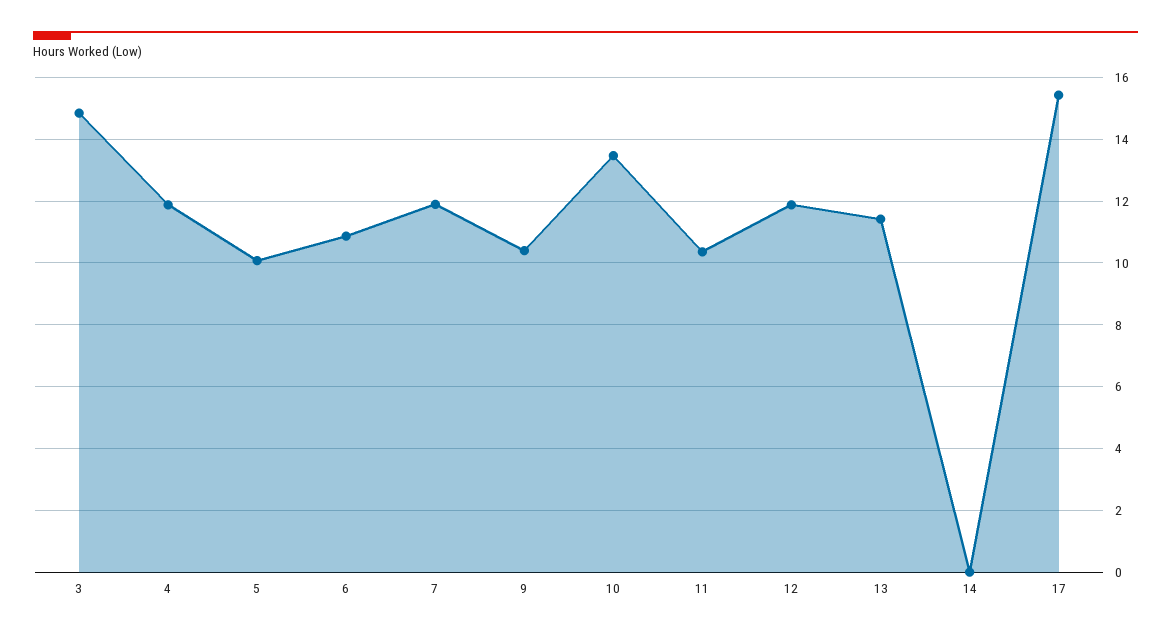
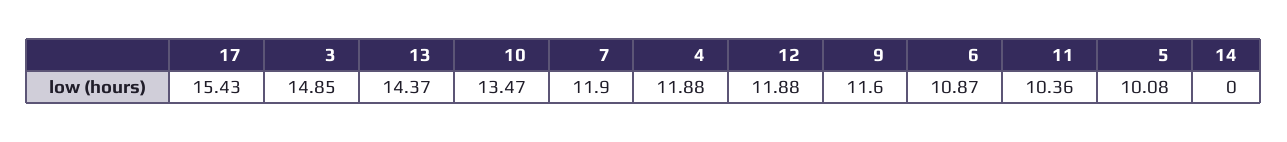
  {
    "3": 14.85,
    "4": 11.88,
    "5": 10.08,
    "6": 10.87,
    "7": 11.9,
-   "9": 10.4,
+   "9": 11.6,
    "10": 13.47,
    "11": 10.36,
    "12": 11.88,
-   "13": 11.4,
+   "13": 14.37,
    "14": 0,
    "17": 15.43
  }

